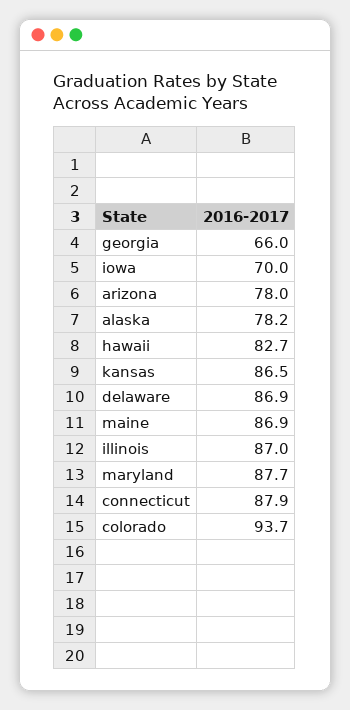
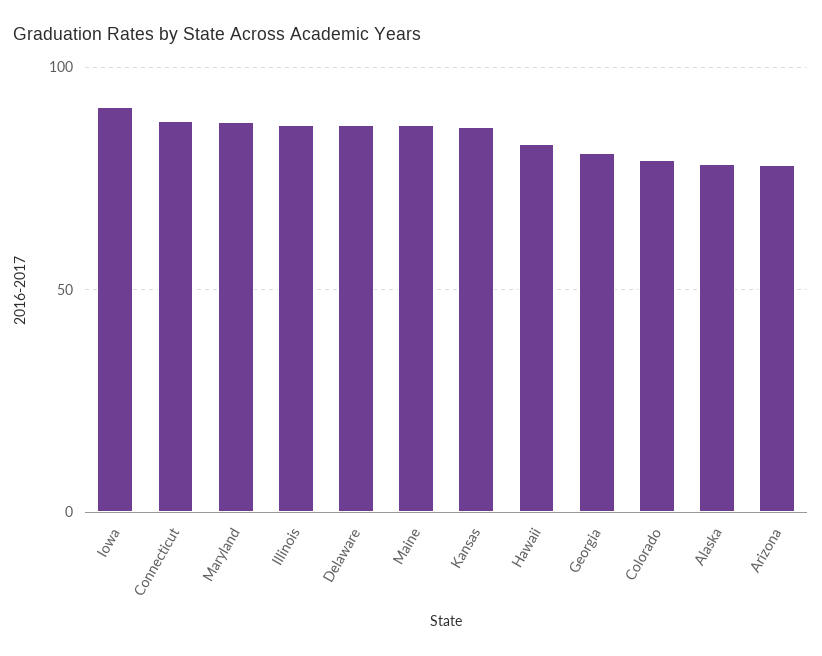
  {
-   "georgia": 66,
+   "georgia": 80,
-   "iowa": 70,
+   "iowa": 90,
    "arizona": 78,
    "alaska": 78.2,
    "hawaii": 82.7,
    "kansas": 86.5,
    "delaware": 86.9,
    "maine": 86.9,
    "illinois": 87,
    "maryland": 87.7,
    "connecticut": 87.9,
-   "colorado": 93.7
+   "colorado": 80
  }

